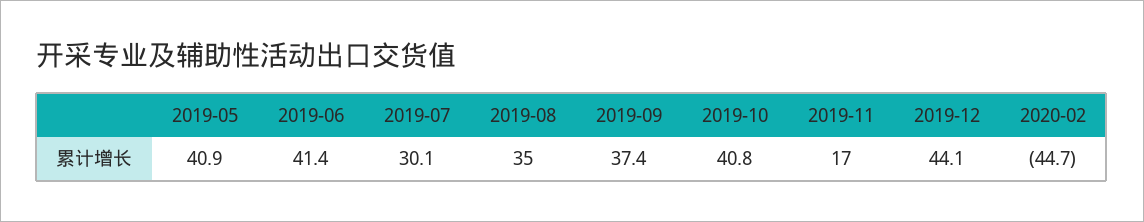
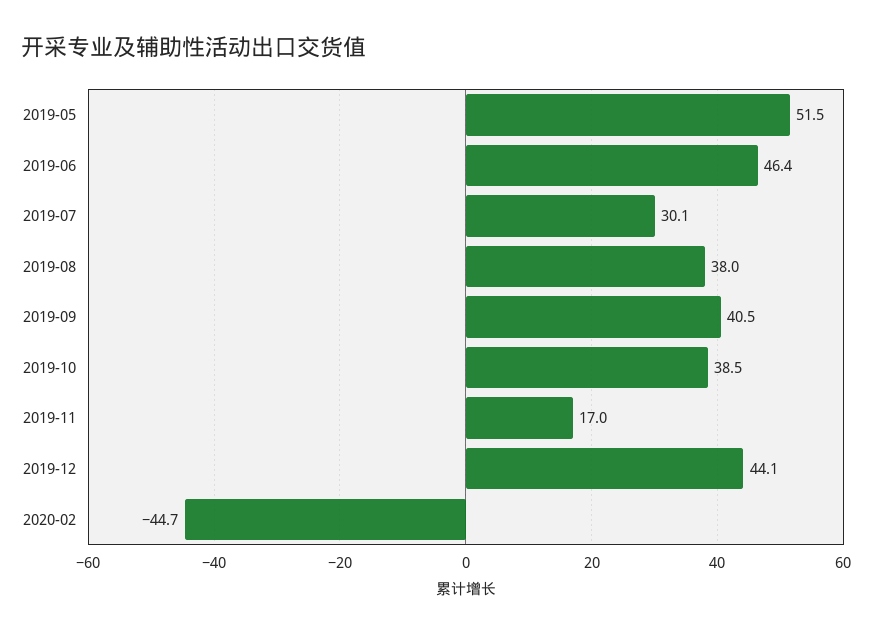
  {
-   "2019-05": 40.9,
+   "2019-05": 51.5,
-   "2019-06": 41.4,
+   "2019-06": 46.4,
    "2019-07": 30.1,
-   "2019-08": 35,
+   "2019-08": 38,
-   "2019-09": 37.4,
+   "2019-09": 40.5,
-   "2019-10": 40.8,
+   "2019-10": 38.5,
    "2019-11": 17,
    "2019-12": 44.1,
    "2020-02": -44.7
  }

